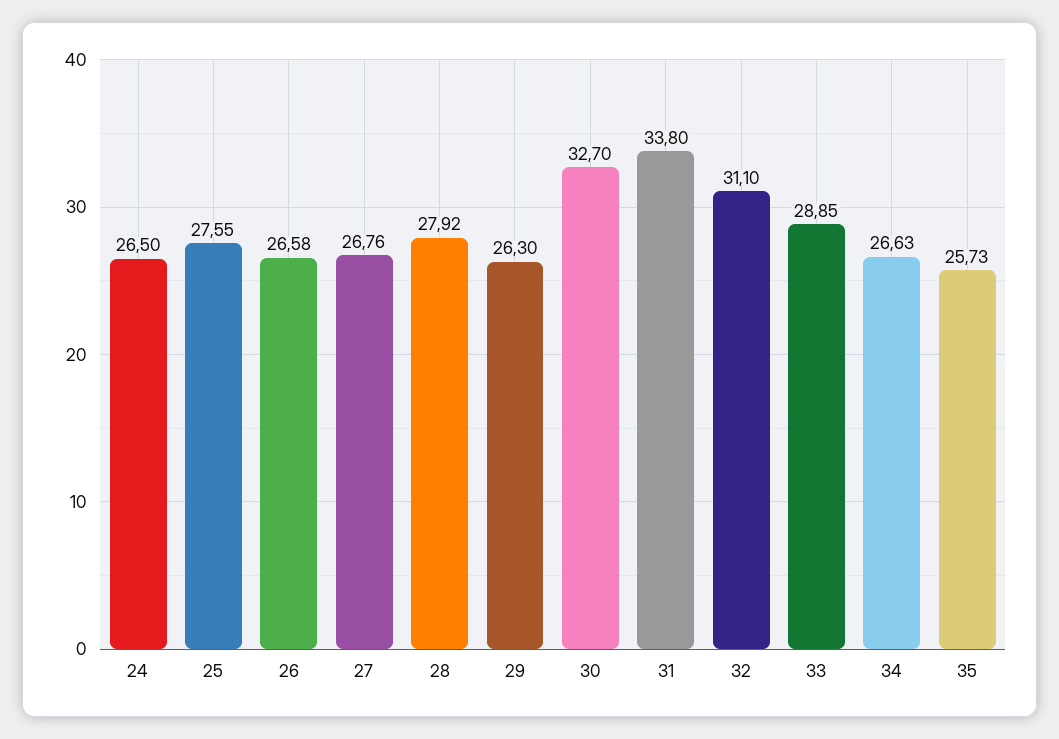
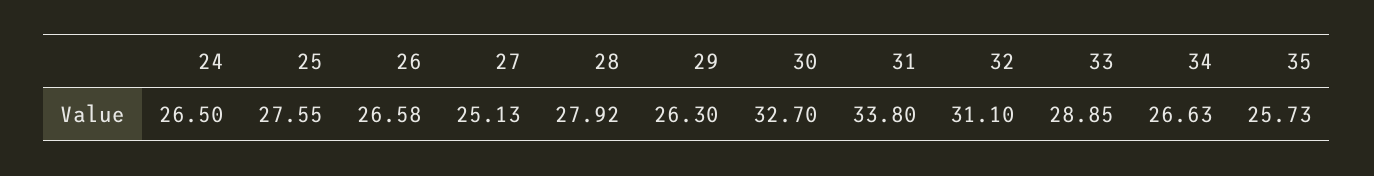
  {
    "24": 26.5,
    "25": 27.55,
    "26": 26.58,
-   "27": 26.76,
+   "27": 25.13,
    "28": 27.92,
    "29": 26.3,
    "30": 32.7,
    "31": 33.8,
    "32": 31.1,
    "33": 28.85,
    "34": 26.63,
    "35": 25.73
  }

